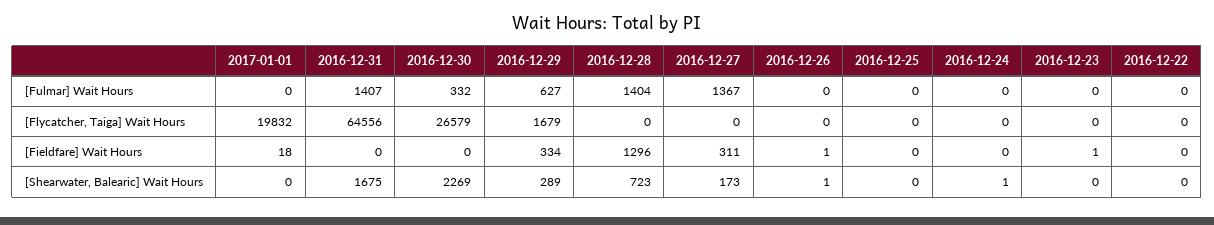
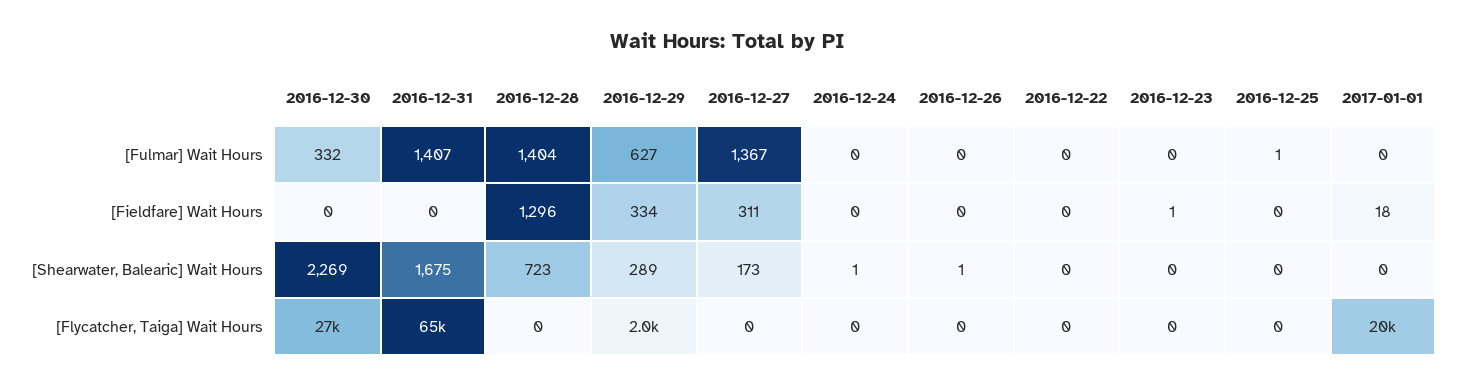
  {
    "2017-01-01": {
      "[Fulmar] Wait Hours": 0,
      "[Flycatcher, Taiga] Wait Hours": 19832,
      "[Fieldfare] Wait Hours": 18,
      "[Shearwater, Balearic] Wait Hours": 0
    },
    "2016-12-31": {
      "[Fulmar] Wait Hours": 1407,
      "[Flycatcher, Taiga] Wait Hours": 64556,
      "[Fieldfare] Wait Hours": 0,
      "[Shearwater, Balearic] Wait Hours": 1675
    },
    "2016-12-30": {
      "[Fulmar] Wait Hours": 332,
      "[Flycatcher, Taiga] Wait Hours": 26579,
      "[Fieldfare] Wait Hours": 0,
      "[Shearwater, Balearic] Wait Hours": 2269
    },
    "2016-12-29": {
      "[Fulmar] Wait Hours": 627,
-     "[Flycatcher, Taiga] Wait Hours": 1679,
+     "[Flycatcher, Taiga] Wait Hours": 2000,
      "[Fieldfare] Wait Hours": 334,
      "[Shearwater, Balearic] Wait Hours": 289
    },
    "2016-12-28": {
      "[Fulmar] Wait Hours": 1404,
      "[Flycatcher, Taiga] Wait Hours": 0,
      "[Fieldfare] Wait Hours": 1296,
      "[Shearwater, Balearic] Wait Hours": 723
    },
    "2016-12-27": {
      "[Fulmar] Wait Hours": 1367,
      "[Flycatcher, Taiga] Wait Hours": 0,
      "[Fieldfare] Wait Hours": 311,
      "[Shearwater, Balearic] Wait Hours": 173
    },
    "2016-12-26": {
      "[Fulmar] Wait Hours": 0,
      "[Flycatcher, Taiga] Wait Hours": 0,
-     "[Fieldfare] Wait Hours": 1,
+     "[Fieldfare] Wait Hours": 0,
      "[Shearwater, Balearic] Wait Hours": 1
    },
    "2016-12-25": {
-     "[Fulmar] Wait Hours": 0,
+     "[Fulmar] Wait Hours": 1,
      "[Flycatcher, Taiga] Wait Hours": 0,
      "[Fieldfare] Wait Hours": 0,
      "[Shearwater, Balearic] Wait Hours": 0
    },
    "2016-12-24": {
      "[Fulmar] Wait Hours": 0,
      "[Flycatcher, Taiga] Wait Hours": 0,
      "[Fieldfare] Wait Hours": 0,
      "[Shearwater, Balearic] Wait Hours": 1
    },
    "2016-12-23": {
      "[Fulmar] Wait Hours": 0,
      "[Flycatcher, Taiga] Wait Hours": 0,
      "[Fieldfare] Wait Hours": 1,
      "[Shearwater, Balearic] Wait Hours": 0
    },
    "2016-12-22": {
      "[Fulmar] Wait Hours": 0,
      "[Flycatcher, Taiga] Wait Hours": 0,
      "[Fieldfare] Wait Hours": 0,
      "[Shearwater, Balearic] Wait Hours": 0
    }
  }

